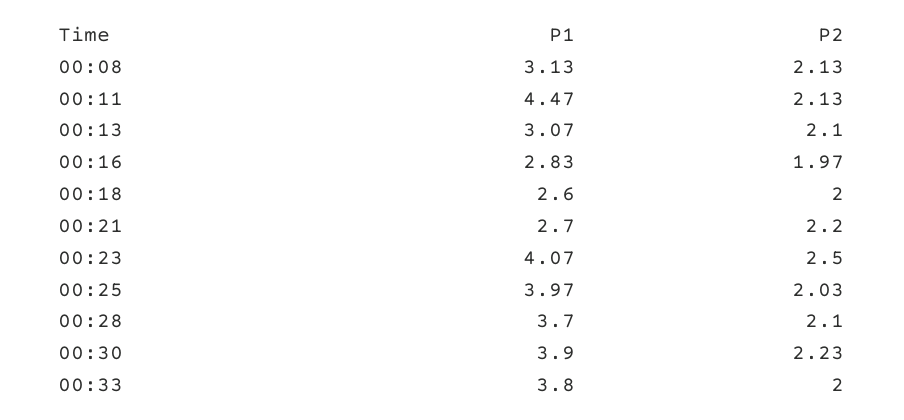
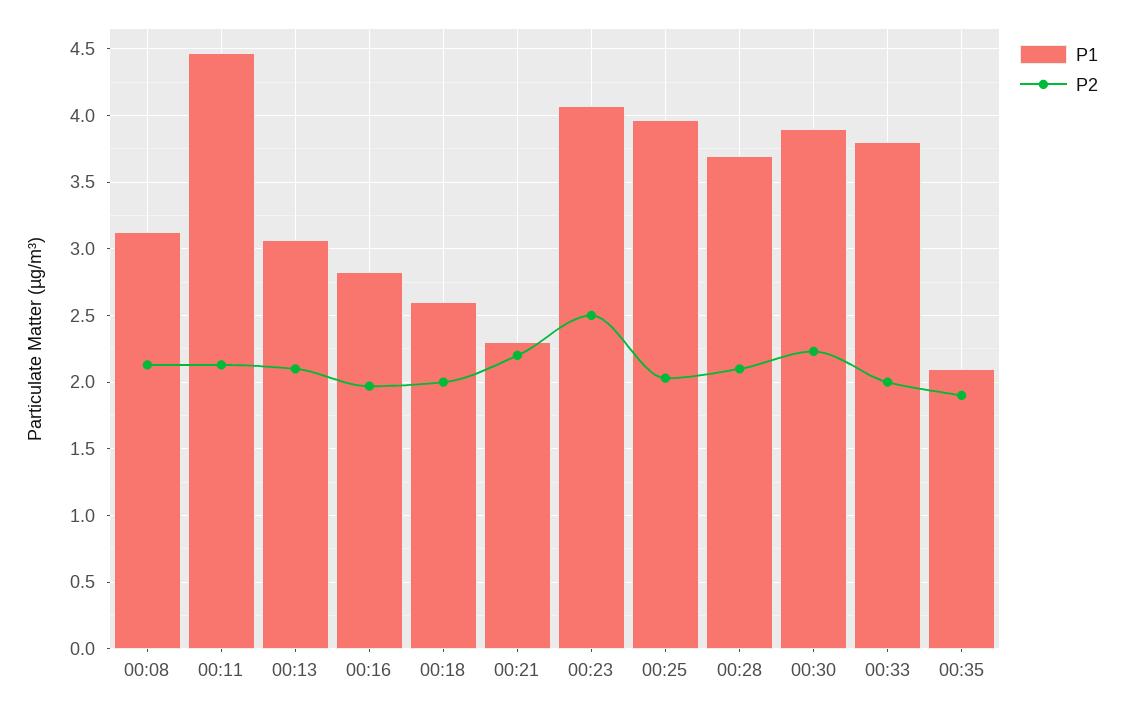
  {
    "P1": {
      "00:08": 3.13,
      "00:11": 4.47,
      "00:13": 3.07,
      "00:16": 2.83,
      "00:18": 2.6,
-     "00:21": 2.7,
+     "00:21": 2.3,
      "00:23": 4.07,
      "00:25": 3.97,
      "00:28": 3.7,
      "00:30": 3.9,
-     "00:33": 3.8
+     "00:33": 3.8,
+     "00:35": 2.1
    },
    "P2": {
      "00:08": 2.13,
      "00:11": 2.13,
      "00:13": 2.1,
      "00:16": 1.97,
      "00:18": 2,
      "00:21": 2.2,
      "00:23": 2.5,
      "00:25": 2.03,
      "00:28": 2.1,
      "00:30": 2.23,
-     "00:33": 2
+     "00:33": 2,
+     "00:35": 1.9
    }
  }

